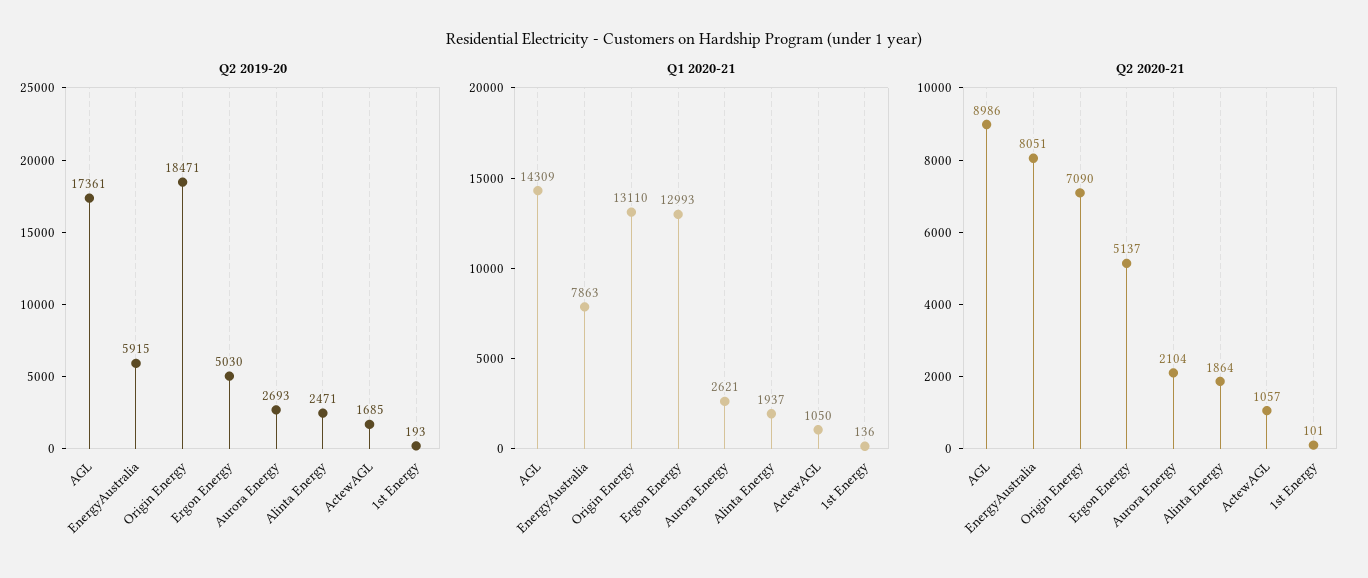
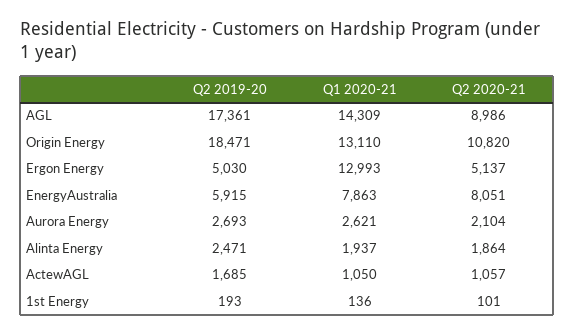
  {
    "Q2 2019-20": {
      "AGL": 17361,
      "EnergyAustralia": 5915,
      "Origin Energy": 18471,
      "Ergon Energy": 5030,
      "Aurora Energy": 2693,
      "Alinta Energy": 2471,
      "ActewAGL": 1685,
      "1st Energy": 193
    },
    "Q1 2020-21": {
      "AGL": 14309,
      "EnergyAustralia": 7863,
      "Origin Energy": 13110,
      "Ergon Energy": 12993,
      "Aurora Energy": 2621,
      "Alinta Energy": 1937,
      "ActewAGL": 1050,
      "1st Energy": 136
    },
    "Q2 2020-21": {
      "AGL": 8986,
      "EnergyAustralia": 8051,
-     "Origin Energy": 7090,
+     "Origin Energy": 10820,
      "Ergon Energy": 5137,
      "Aurora Energy": 2104,
      "Alinta Energy": 1864,
      "ActewAGL": 1057,
      "1st Energy": 101
    }
  }

